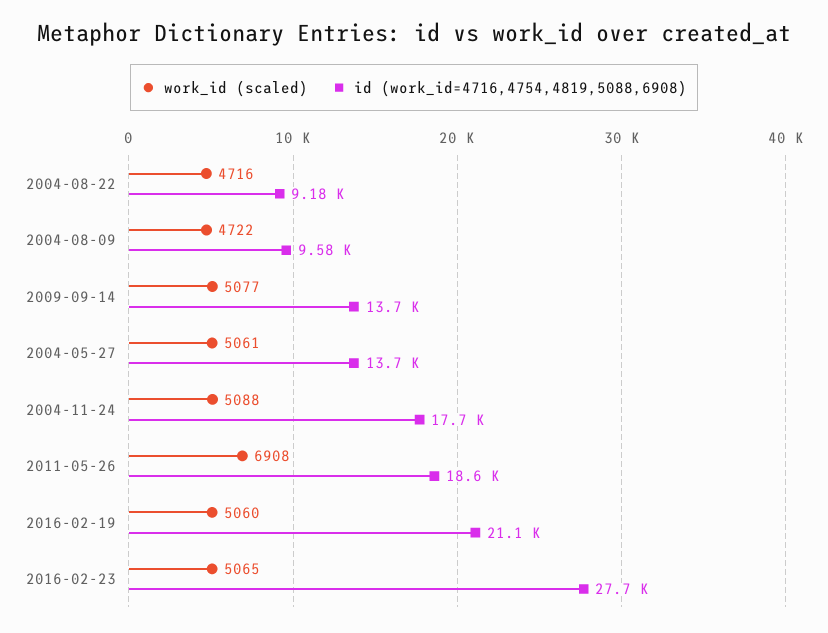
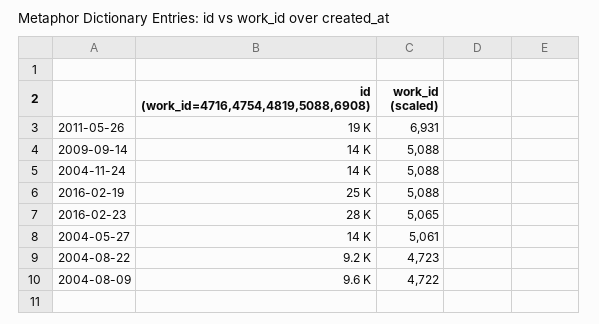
  {
    "work_id (scaled)": {
-     "2004-08-22": 4716,
+     "2004-08-22": 4723,
      "2004-08-09": 4722,
-     "2009-09-14": 5077,
+     "2009-09-14": 5088,
      "2004-05-27": 5061,
      "2004-11-24": 5088,
-     "2011-05-26": 6908,
+     "2011-05-26": 6931,
-     "2016-02-19": 5060,
+     "2016-02-19": 5088,
      "2016-02-23": 5065
    },
    "id (work_id=4716,4754,4819,5088,6908)": {
      "2004-08-22": 9180,
      "2004-08-09": 9580,
      "2009-09-14": 13700,
      "2004-05-27": 13700,
-     "2004-11-24": 17700,
+     "2004-11-24": 14000,
      "2011-05-26": 18600,
-     "2016-02-19": 21100,
+     "2016-02-19": 25000,
      "2016-02-23": 27700
    }
  }

